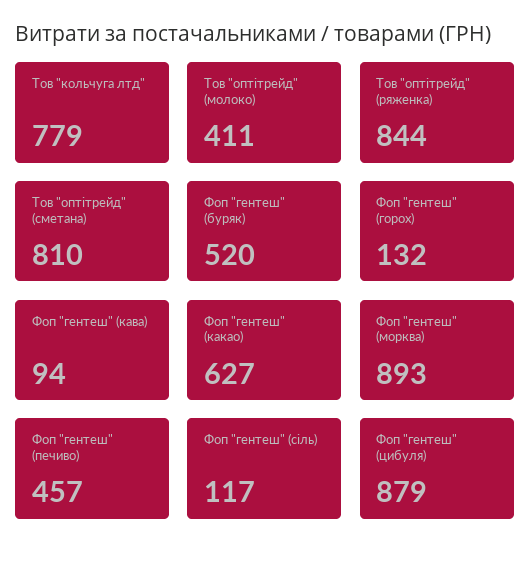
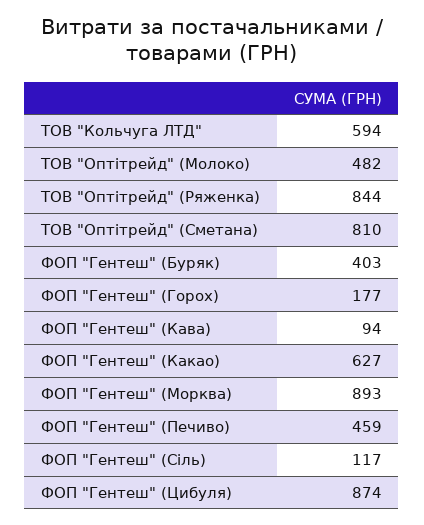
  {
-   "Тов \"кольчуга лтд\"": 779,
+   "Тов \"кольчуга лтд\"": 594,
-   "Тов \"оптітрейд\" (молоко)": 411,
+   "Тов \"оптітрейд\" (молоко)": 482,
    "Тов \"оптітрейд\" (ряженка)": 844,
    "Тов \"оптітрейд\" (сметана)": 810,
-   "Фоп \"гентеш\" (буряк)": 520,
+   "Фоп \"гентеш\" (буряк)": 403,
-   "Фоп \"гентеш\" (горох)": 132,
+   "Фоп \"гентеш\" (горох)": 177,
    "Фоп \"гентеш\" (кава)": 94,
    "Фоп \"гентеш\" (какао)": 627,
    "Фоп \"гентеш\" (морква)": 893,
-   "Фоп \"гентеш\" (печиво)": 457,
+   "Фоп \"гентеш\" (печиво)": 459,
    "Фоп \"гентеш\" (сіль)": 117,
-   "Фоп \"гентеш\" (цибуля)": 879
+   "Фоп \"гентеш\" (цибуля)": 874
  }

